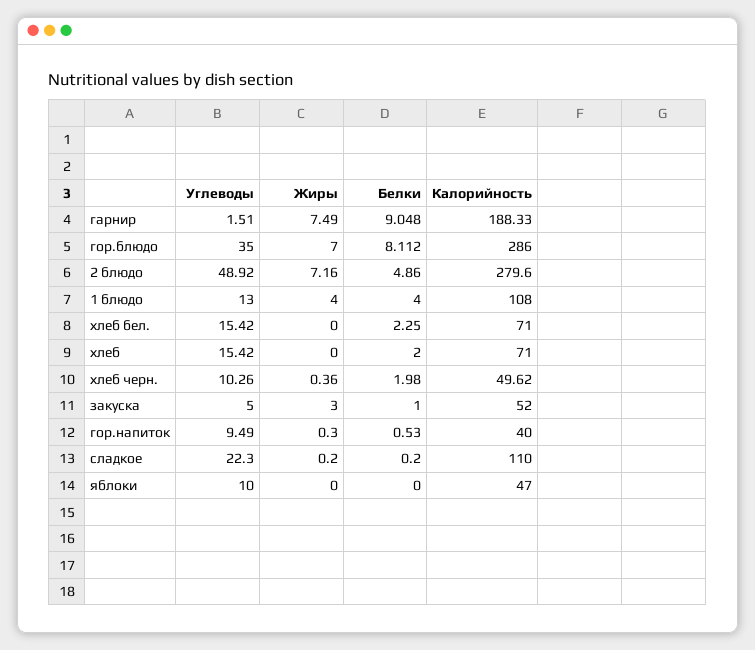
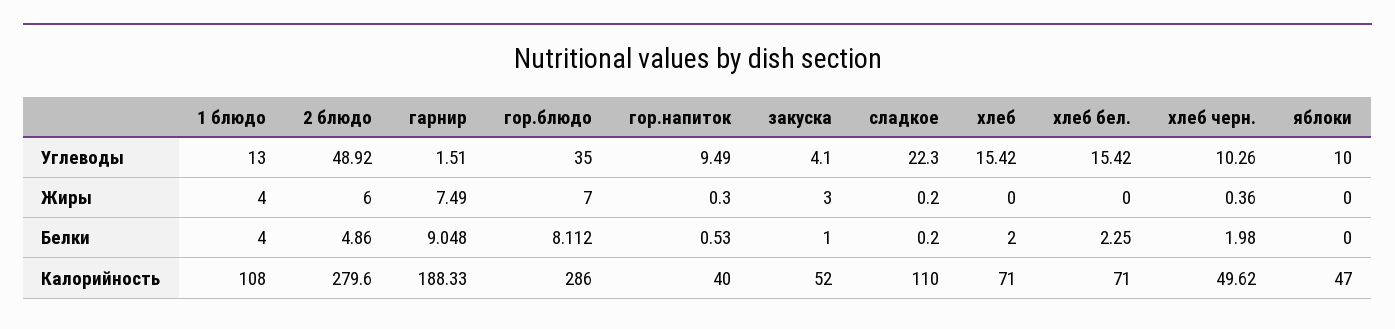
  {
    "Углеводы": {
      "гарнир": 1.51,
      "гор.блюдо": 35,
      "2 блюдо": 48.92,
      "1 блюдо": 13,
      "хлеб бел.": 15.42,
      "хлеб": 15.42,
      "хлеб черн.": 10.26,
-     "закуска": 5,
+     "закуска": 4.1,
      "гор.напиток": 9.49,
      "сладкое": 22.3,
      "яблоки": 10
    },
    "Жиры": {
      "гарнир": 7.49,
      "гор.блюдо": 7,
-     "2 блюдо": 7.16,
+     "2 блюдо": 6,
      "1 блюдо": 4,
      "хлеб бел.": 0,
      "хлеб": 0,
      "хлеб черн.": 0.36,
      "закуска": 3,
      "гор.напиток": 0.3,
      "сладкое": 0.2,
      "яблоки": 0
    },
    "Белки": {
      "гарнир": 9.048,
      "гор.блюдо": 8.112,
      "2 блюдо": 4.86,
      "1 блюдо": 4,
      "хлеб бел.": 2.25,
      "хлеб": 2,
      "хлеб черн.": 1.98,
      "закуска": 1,
      "гор.напиток": 0.53,
      "сладкое": 0.2,
      "яблоки": 0
    },
    "Калорийность": {
      "гарнир": 188.33,
      "гор.блюдо": 286,
      "2 блюдо": 279.6,
      "1 блюдо": 108,
      "хлеб бел.": 71,
      "хлеб": 71,
      "хлеб черн.": 49.62,
      "закуска": 52,
      "гор.напиток": 40,
      "сладкое": 110,
      "яблоки": 47
    }
  }

